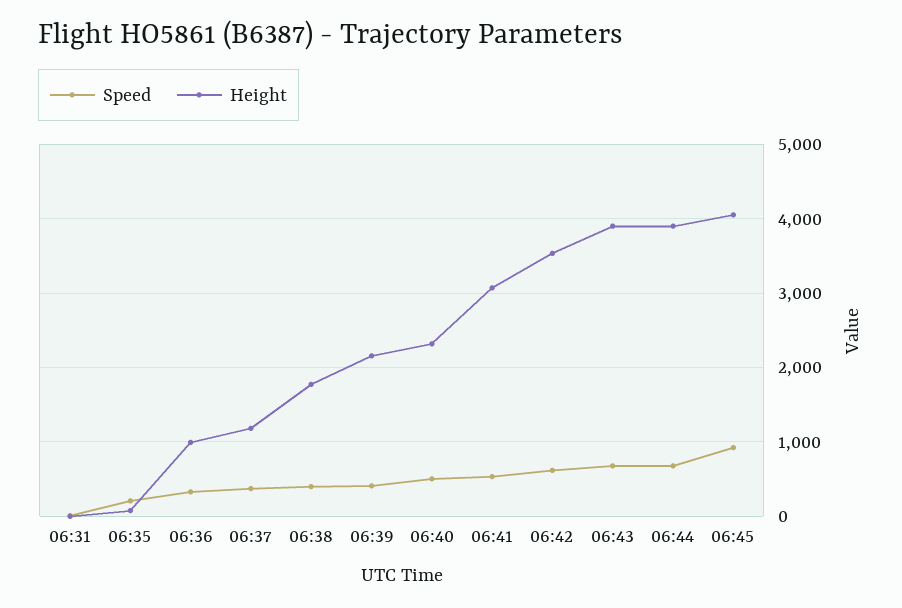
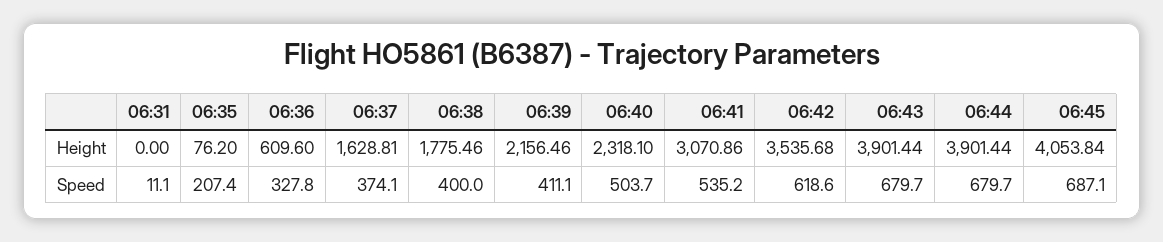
  {
    "Speed": {
      "06:31": 11.1,
      "06:35": 207.4,
      "06:36": 327.8,
      "06:37": 374.1,
      "06:38": 400,
      "06:39": 411.1,
      "06:40": 503.7,
      "06:41": 535.2,
      "06:42": 618.6,
      "06:43": 679.7,
      "06:44": 679.7,
-     "06:45": 900
+     "06:45": 687.1
    },
    "Height": {
      "06:31": 0,
      "06:35": 76.2,
-     "06:36": 1000,
+     "06:36": 609.6,
-     "06:37": 1200,
+     "06:37": 1628.81,
      "06:38": 1775.46,
      "06:39": 2156.46,
      "06:40": 2318.1,
      "06:41": 3070.86,
      "06:42": 3535.68,
      "06:43": 3901.44,
      "06:44": 3901.44,
      "06:45": 4053.84
    }
  }

